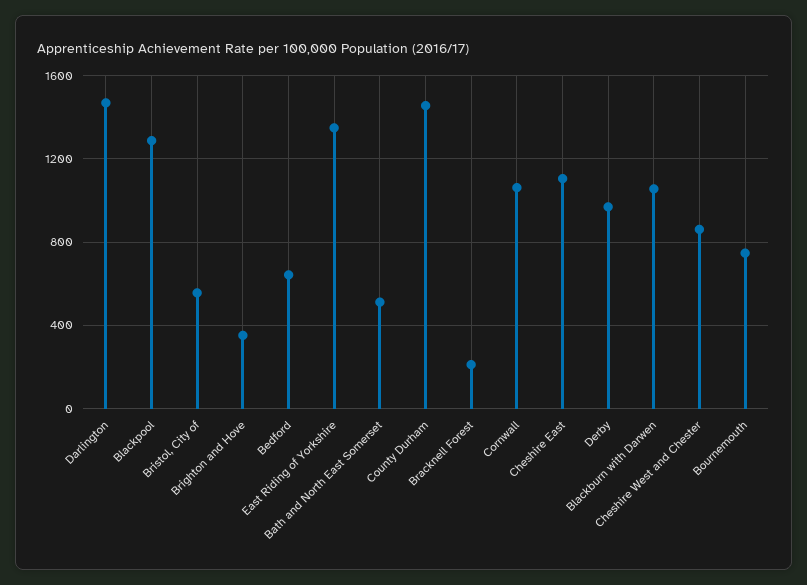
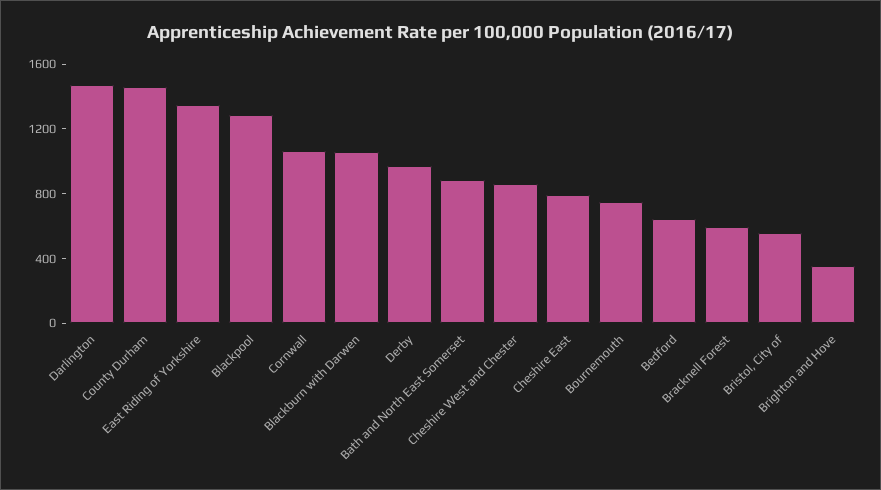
  {
    "Darlington": 1450,
    "Blackpool": 1300,
    "Bristol, City of": 550,
    "Brighton and Hove": 350,
    "Bedford": 650,
    "East Riding of Yorkshire": 1350,
-   "Bath and North East Somerset": 500,
+   "Bath and North East Somerset": 900,
    "County Durham": 1450,
-   "Bracknell Forest": 200,
+   "Bracknell Forest": 600,
    "Cornwall": 1050,
-   "Cheshire East": 1100,
+   "Cheshire East": 800,
    "Derby": 950,
    "Blackburn with Darwen": 1050,
    "Cheshire West and Chester": 850,
    "Bournemouth": 750
  }

